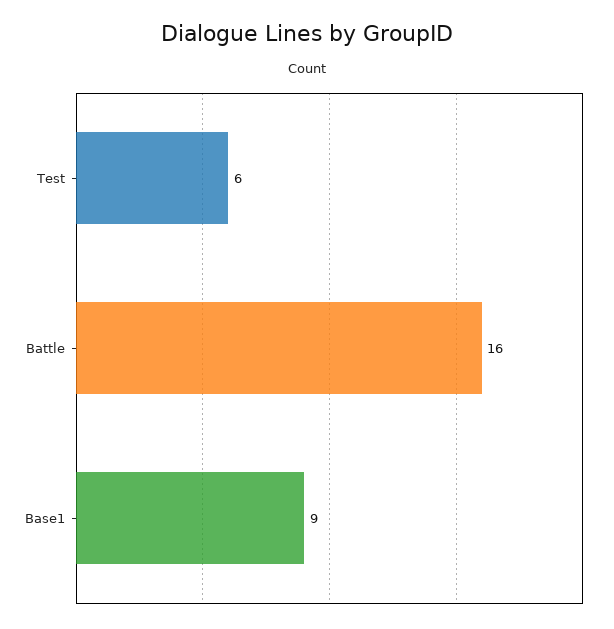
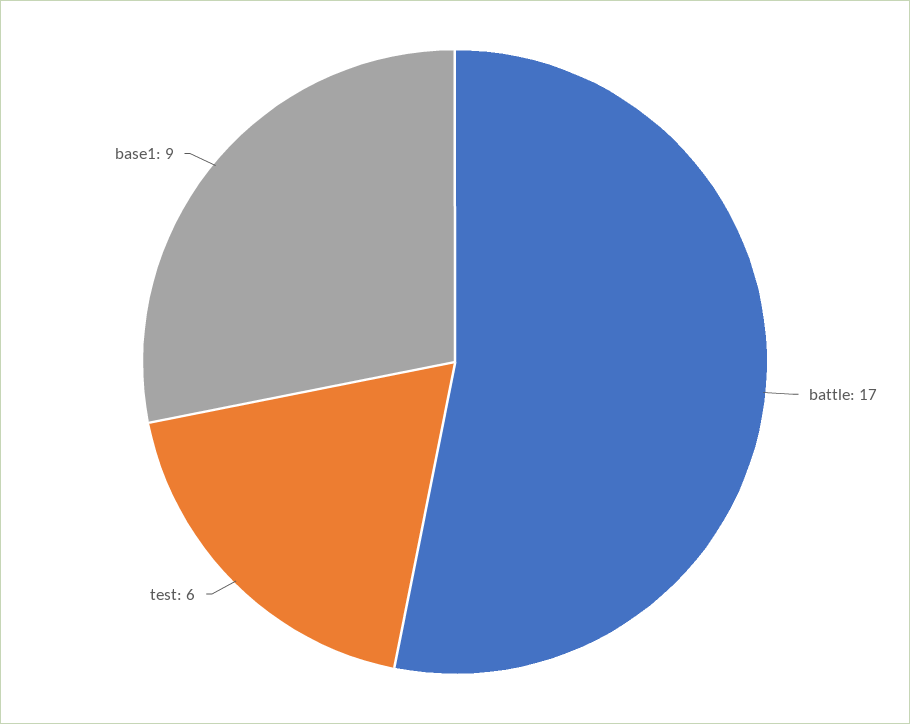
  {
    "Test": 6,
-   "Battle": 16,
+   "Battle": 17,
    "Base1": 9
  }

